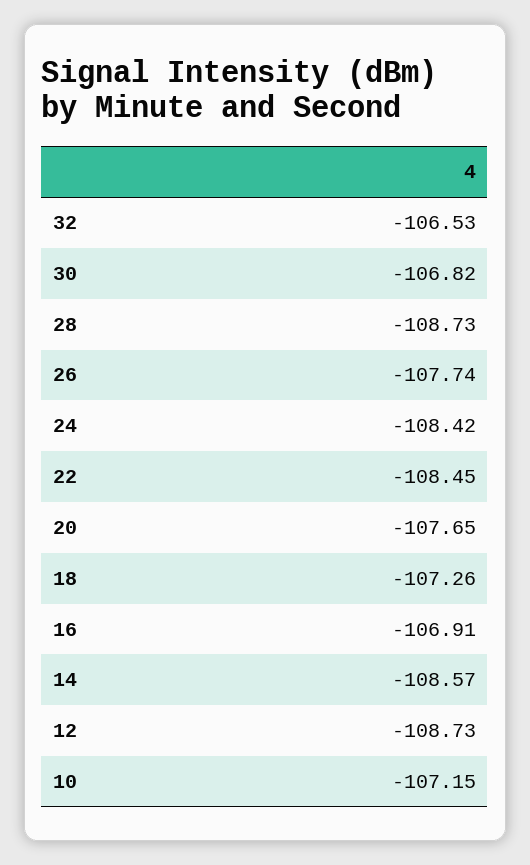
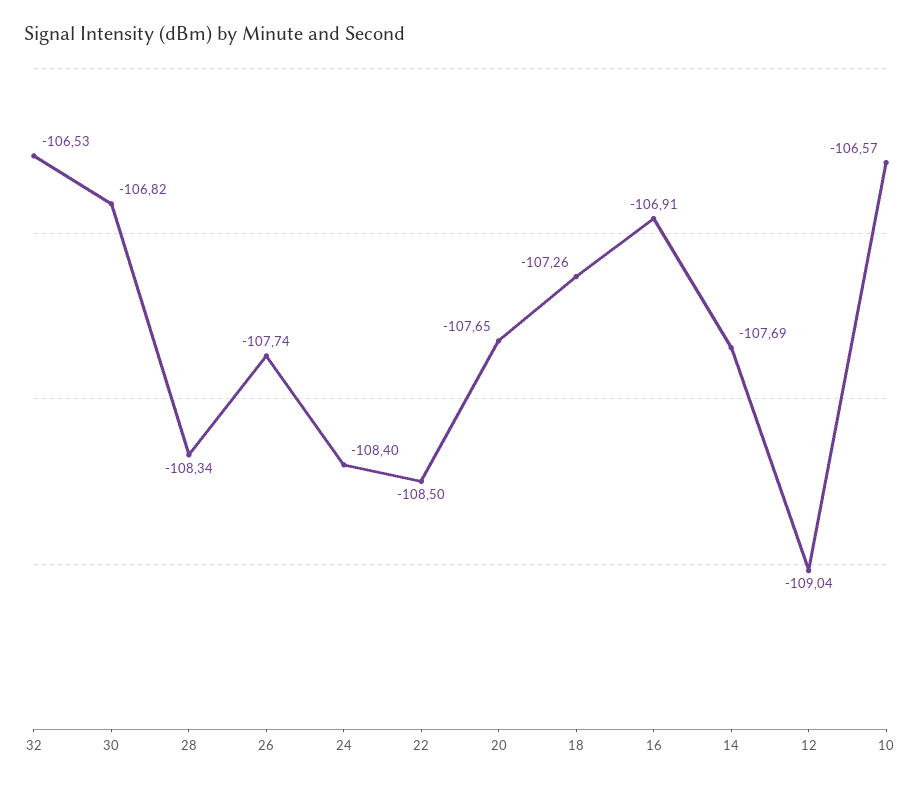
  {
    "32": -106.53,
    "30": -106.82,
-   "28": -108.73,
+   "28": -108.34,
    "26": -107.74,
-   "24": -108.42,
+   "24": -108.4,
-   "22": -108.45,
+   "22": -108.5,
    "20": -107.65,
    "18": -107.26,
    "16": -106.91,
-   "14": -108.57,
+   "14": -107.69,
-   "12": -108.73,
+   "12": -109.04,
-   "10": -107.15
+   "10": -106.57
  }

